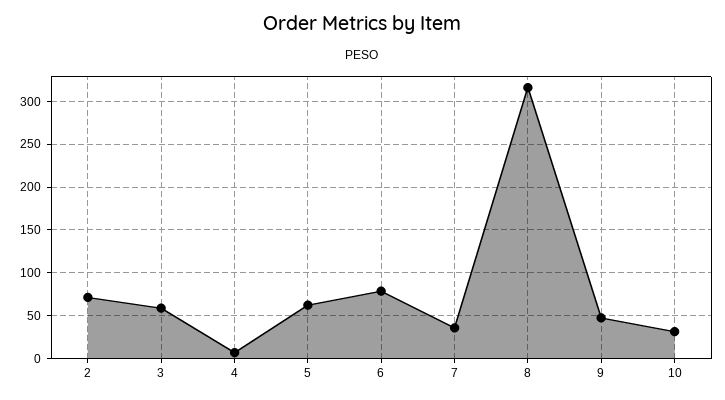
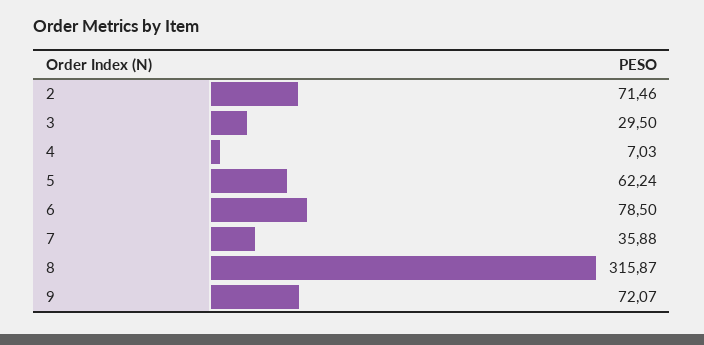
  {
    "2": 71.46,
-   "3": 60,
+   "3": 29.5,
    "4": 7.03,
    "5": 62.24,
    "6": 78.5,
    "7": 35.88,
    "8": 315.87,
-   "9": 50,
+   "9": 72.07
-   "10": 30
  }

